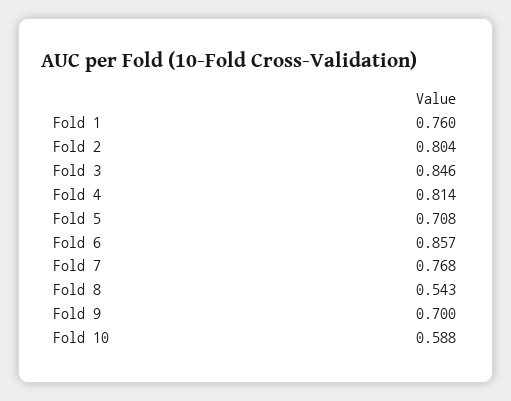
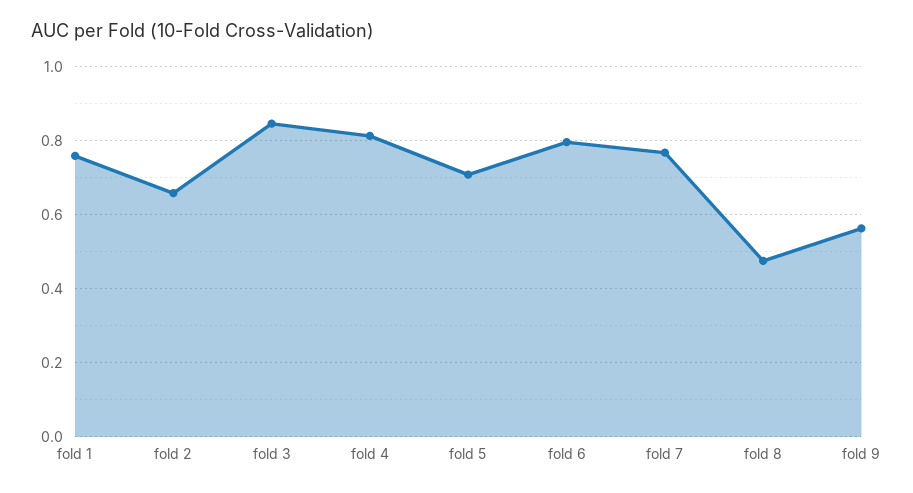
  {
    "Fold 1": 0.76,
-   "Fold 2": 0.804,
+   "Fold 2": 0.66,
    "Fold 3": 0.846,
    "Fold 4": 0.814,
    "Fold 5": 0.708,
-   "Fold 6": 0.857,
+   "Fold 6": 0.8,
    "Fold 7": 0.768,
-   "Fold 8": 0.543,
+   "Fold 8": 0.48,
-   "Fold 9": 0.7,
+   "Fold 9": 0.56
-   "Fold 10": 0.588
  }

